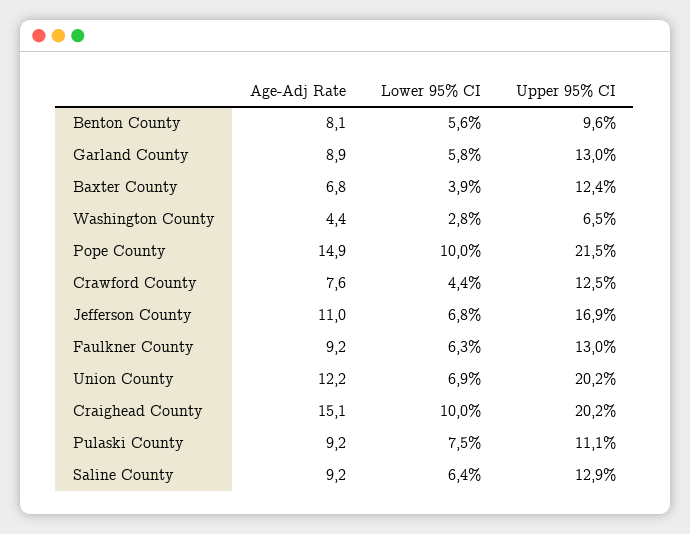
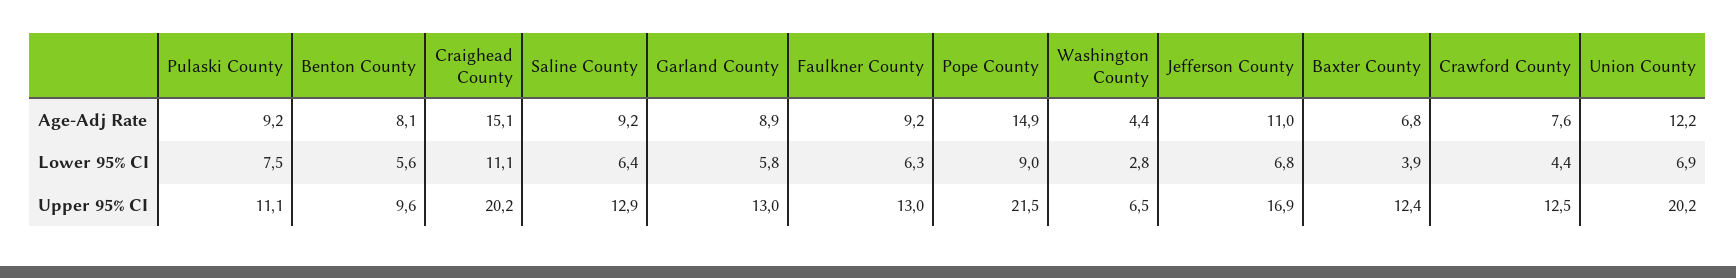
  {
    "Age-Adj Rate": {
      "Benton County": 8.1,
      "Garland County": 8.9,
      "Baxter County": 6.8,
      "Washington County": 4.4,
      "Pope County": 14.9,
      "Crawford County": 7.6,
      "Jefferson County": 11,
      "Faulkner County": 9.2,
      "Union County": 12.2,
      "Craighead County": 15.1,
      "Pulaski County": 9.2,
      "Saline County": 9.2
    },
    "Lower 95% CI": {
      "Benton County": 5.6,
      "Garland County": 5.8,
      "Baxter County": 3.9,
      "Washington County": 2.8,
-     "Pope County": 10,
+     "Pope County": 9,
      "Crawford County": 4.4,
      "Jefferson County": 6.8,
      "Faulkner County": 6.3,
      "Union County": 6.9,
-     "Craighead County": 10,
+     "Craighead County": 11.1,
      "Pulaski County": 7.5,
      "Saline County": 6.4
    },
    "Upper 95% CI": {
      "Benton County": 9.6,
      "Garland County": 13,
      "Baxter County": 12.4,
      "Washington County": 6.5,
      "Pope County": 21.5,
      "Crawford County": 12.5,
      "Jefferson County": 16.9,
      "Faulkner County": 13,
      "Union County": 20.2,
      "Craighead County": 20.2,
      "Pulaski County": 11.1,
      "Saline County": 12.9
    }
  }

